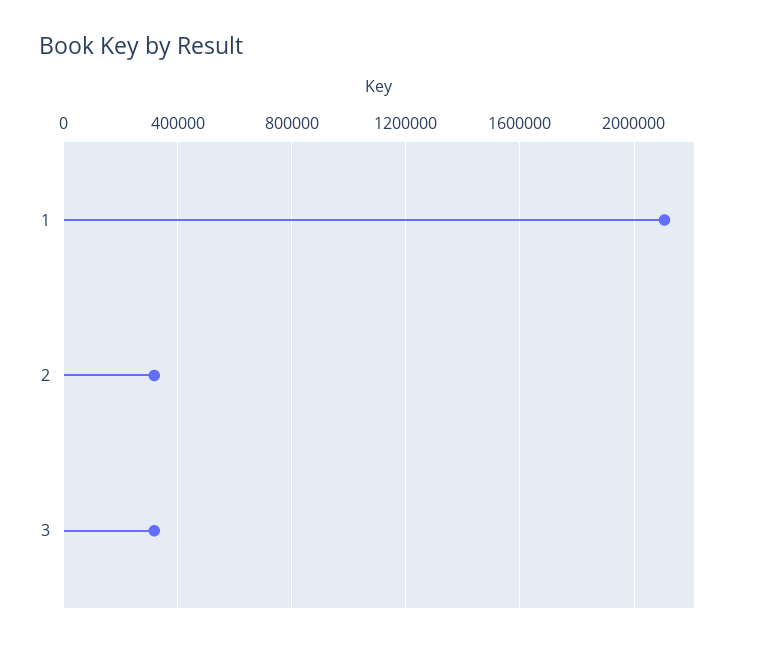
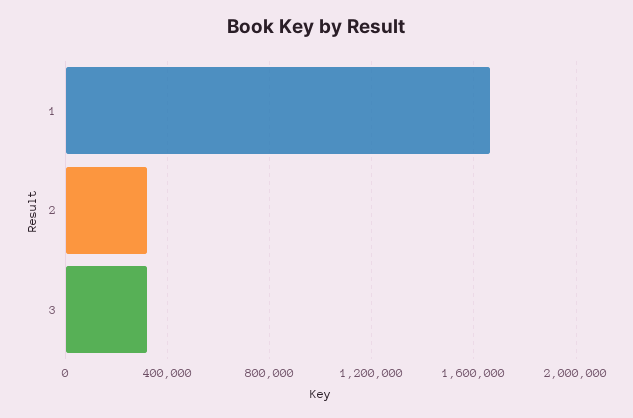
  {
-   "1": 2100000,
+   "1": 1650000,
    "2": 300000,
    "3": 300000
  }

